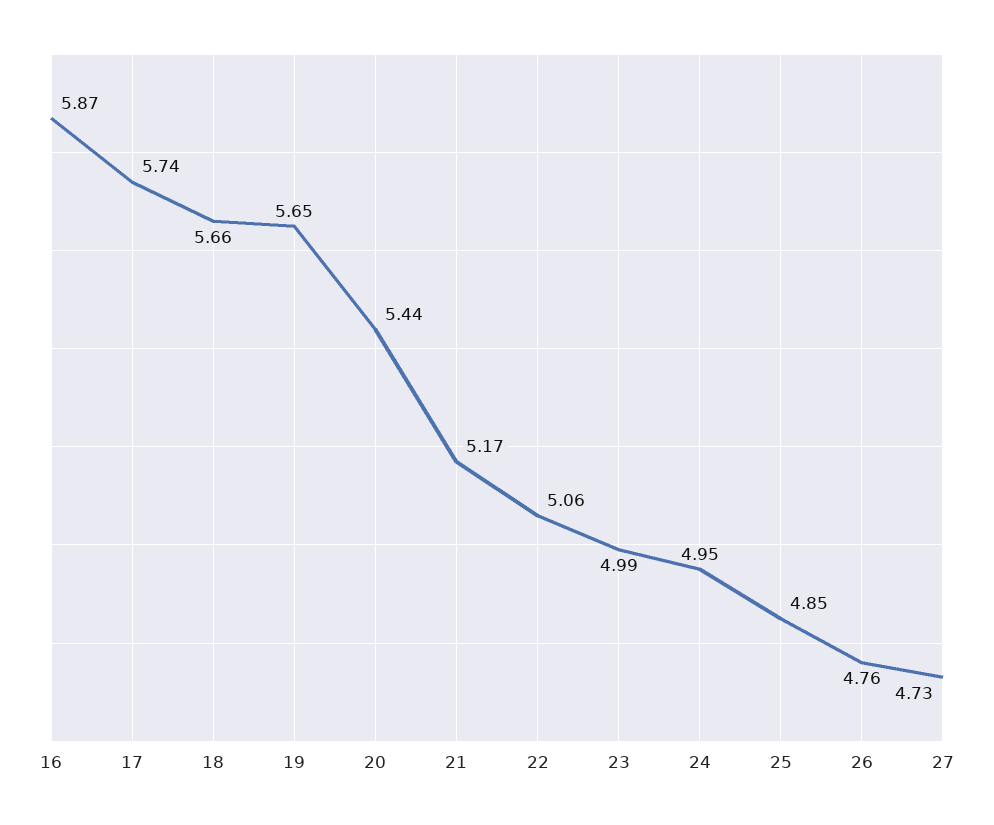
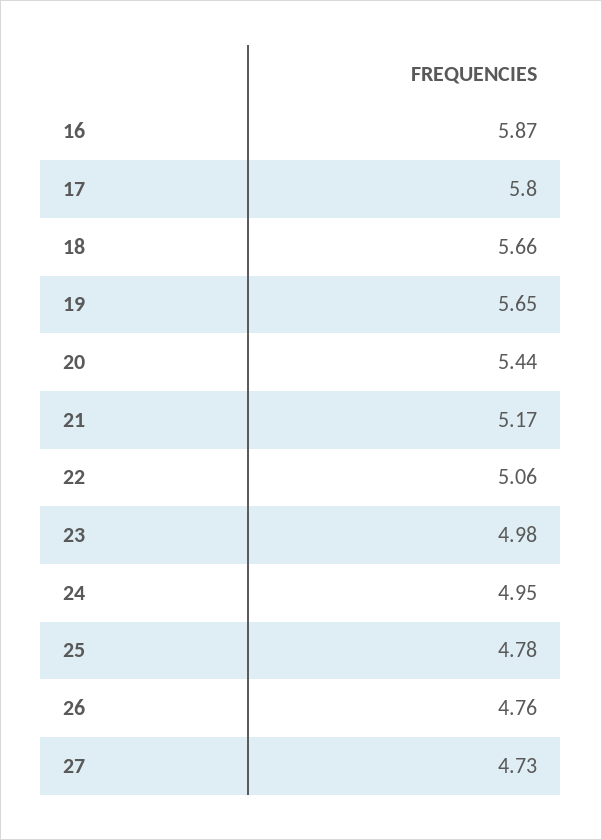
  {
    "16": 5.87,
-   "17": 5.74,
+   "17": 5.8,
    "18": 5.66,
    "19": 5.65,
    "20": 5.44,
    "21": 5.17,
    "22": 5.06,
-   "23": 4.99,
+   "23": 4.98,
    "24": 4.95,
-   "25": 4.85,
+   "25": 4.78,
    "26": 4.76,
    "27": 4.73
  }

